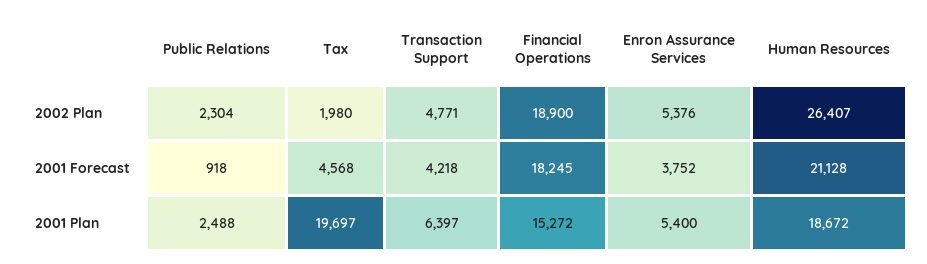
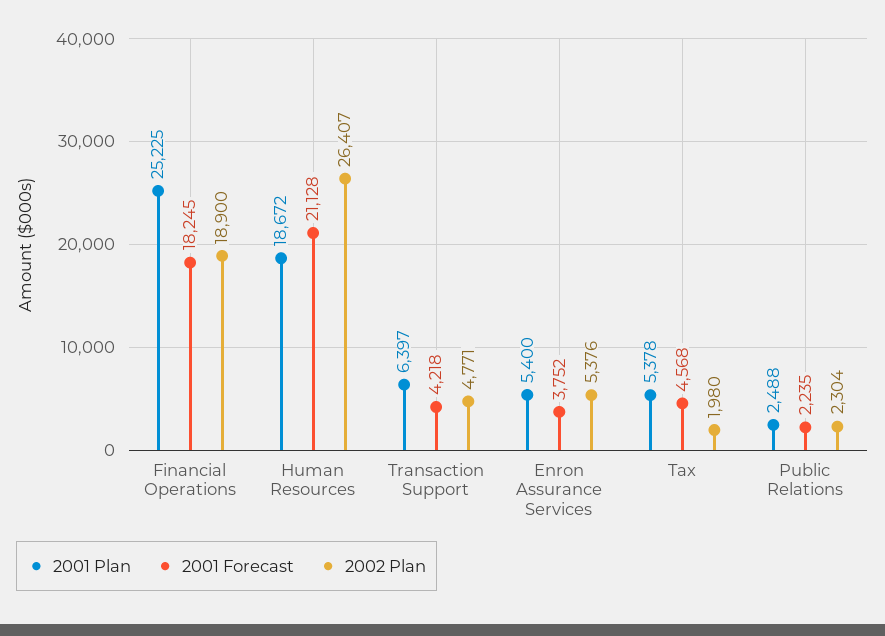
  {
    "2002 Plan": {
      "Public Relations": 2304,
      "Tax": 1980,
      "Transaction Support": 4771,
      "Financial Operations": 18900,
      "Enron Assurance Services": 5376,
      "Human Resources": 26407
    },
    "2001 Forecast": {
-     "Public Relations": 918,
+     "Public Relations": 2235,
      "Tax": 4568,
      "Transaction Support": 4218,
      "Financial Operations": 18245,
      "Enron Assurance Services": 3752,
      "Human Resources": 21128
    },
    "2001 Plan": {
      "Public Relations": 2488,
-     "Tax": 19697,
+     "Tax": 5378,
      "Transaction Support": 6397,
-     "Financial Operations": 15272,
+     "Financial Operations": 25225,
      "Enron Assurance Services": 5400,
      "Human Resources": 18672
    }
  }

